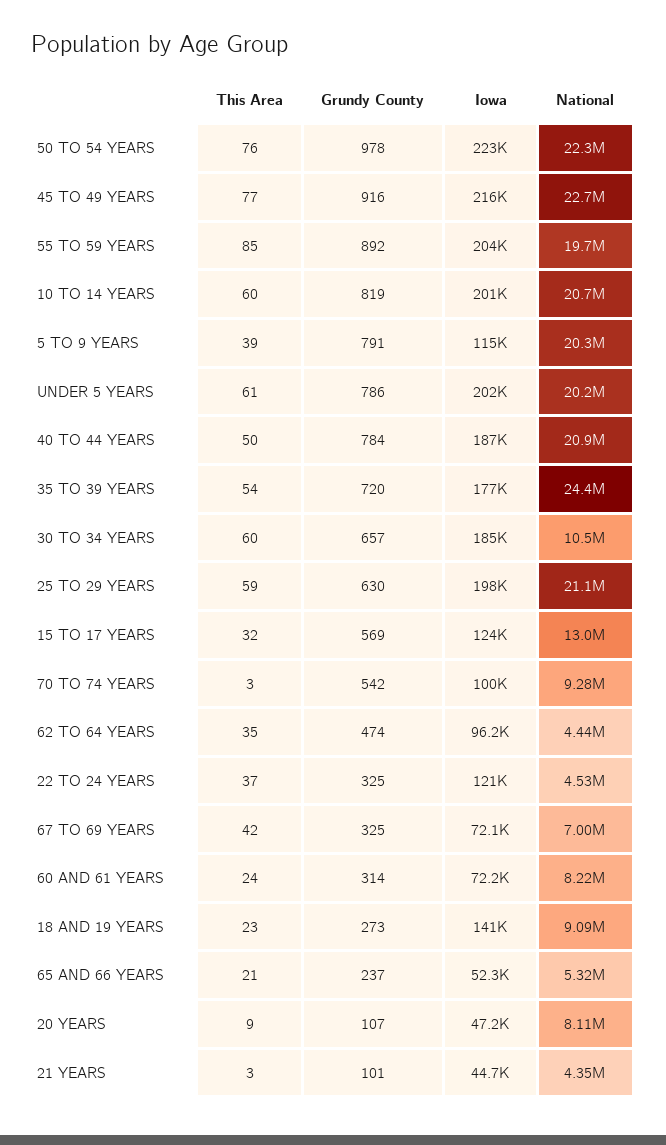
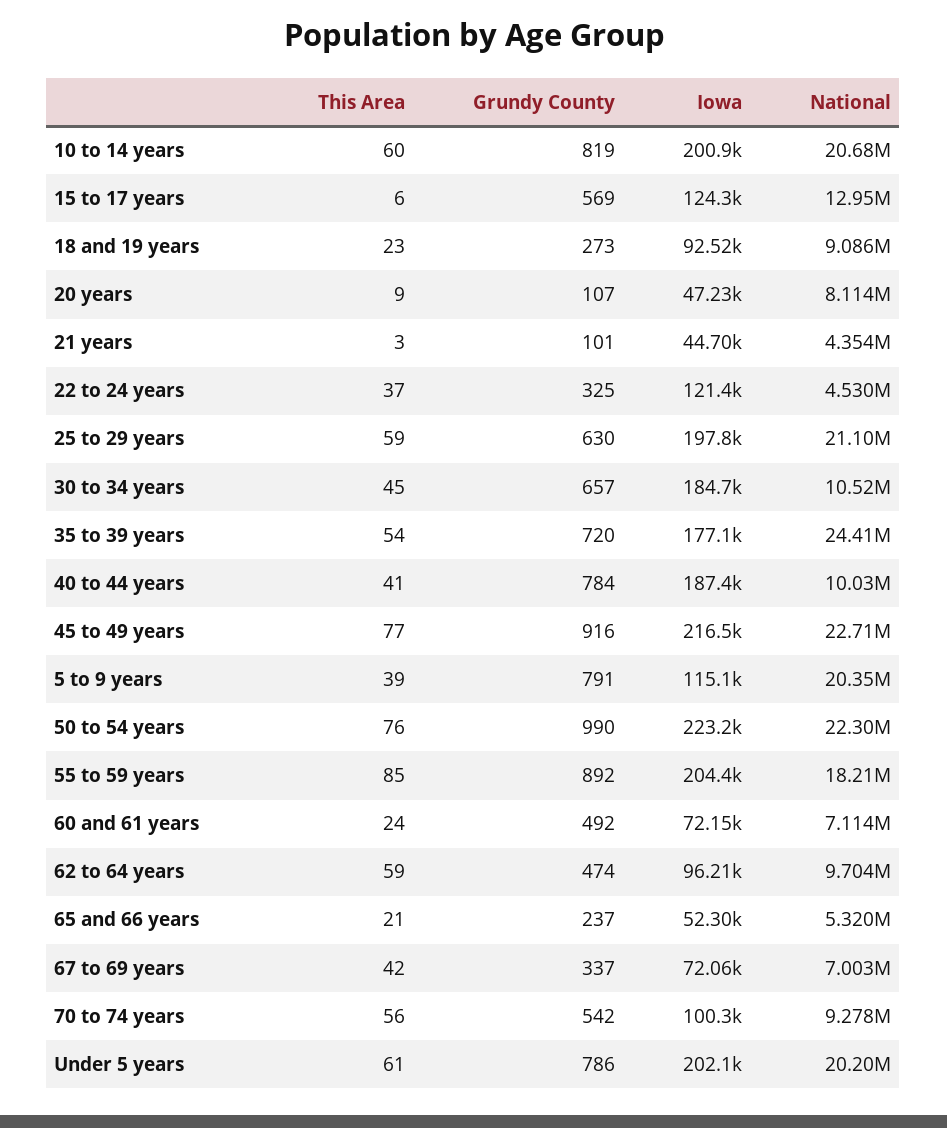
  {
    "This Area": {
      "50 TO 54 YEARS": 76,
      "45 TO 49 YEARS": 77,
      "55 TO 59 YEARS": 85,
      "10 TO 14 YEARS": 60,
      "5 TO 9 YEARS": 39,
      "UNDER 5 YEARS": 61,
-     "40 TO 44 YEARS": 50,
+     "40 TO 44 YEARS": 41,
      "35 TO 39 YEARS": 54,
-     "30 TO 34 YEARS": 60,
+     "30 TO 34 YEARS": 45,
      "25 TO 29 YEARS": 59,
-     "15 TO 17 YEARS": 32,
+     "15 TO 17 YEARS": 6,
-     "70 TO 74 YEARS": 3,
+     "70 TO 74 YEARS": 56,
-     "62 TO 64 YEARS": 35,
+     "62 TO 64 YEARS": 59,
      "22 TO 24 YEARS": 37,
      "67 TO 69 YEARS": 42,
      "60 AND 61 YEARS": 24,
      "18 AND 19 YEARS": 23,
      "65 AND 66 YEARS": 21,
      "20 YEARS": 9,
      "21 YEARS": 3
    },
    "Grundy County": {
-     "50 TO 54 YEARS": 978,
+     "50 TO 54 YEARS": 990,
      "45 TO 49 YEARS": 916,
      "55 TO 59 YEARS": 892,
      "10 TO 14 YEARS": 819,
      "5 TO 9 YEARS": 791,
      "UNDER 5 YEARS": 786,
      "40 TO 44 YEARS": 784,
      "35 TO 39 YEARS": 720,
      "30 TO 34 YEARS": 657,
      "25 TO 29 YEARS": 630,
      "15 TO 17 YEARS": 569,
      "70 TO 74 YEARS": 542,
      "62 TO 64 YEARS": 474,
      "22 TO 24 YEARS": 325,
-     "67 TO 69 YEARS": 325,
+     "67 TO 69 YEARS": 337,
-     "60 AND 61 YEARS": 314,
+     "60 AND 61 YEARS": 492,
      "18 AND 19 YEARS": 273,
      "65 AND 66 YEARS": 237,
      "20 YEARS": 107,
      "21 YEARS": 101
    },
    "Iowa": {
      "50 TO 54 YEARS": 223200,
      "45 TO 49 YEARS": 216500,
      "55 TO 59 YEARS": 204400,
      "10 TO 14 YEARS": 200900,
      "5 TO 9 YEARS": 115100,
      "UNDER 5 YEARS": 202100,
      "40 TO 44 YEARS": 187400,
      "35 TO 39 YEARS": 177100,
      "30 TO 34 YEARS": 184700,
      "25 TO 29 YEARS": 197800,
      "15 TO 17 YEARS": 124300,
      "70 TO 74 YEARS": 100300,
      "62 TO 64 YEARS": 96210,
      "22 TO 24 YEARS": 121400,
      "67 TO 69 YEARS": 72060,
      "60 AND 61 YEARS": 72150,
-     "18 AND 19 YEARS": 141000,
+     "18 AND 19 YEARS": 92520,
      "65 AND 66 YEARS": 52300,
      "20 YEARS": 47230,
      "21 YEARS": 44700
    },
    "National": {
      "50 TO 54 YEARS": 22300000,
      "45 TO 49 YEARS": 22710000,
-     "55 TO 59 YEARS": 19700000,
+     "55 TO 59 YEARS": 18210000,
      "10 TO 14 YEARS": 20680000,
      "5 TO 9 YEARS": 20350000,
      "UNDER 5 YEARS": 20200000,
-     "40 TO 44 YEARS": 20900000,
+     "40 TO 44 YEARS": 10030000,
      "35 TO 39 YEARS": 24410000,
      "30 TO 34 YEARS": 10520000,
      "25 TO 29 YEARS": 21100000,
      "15 TO 17 YEARS": 12950000,
      "70 TO 74 YEARS": 9278000,
-     "62 TO 64 YEARS": 4440000,
+     "62 TO 64 YEARS": 9704000,
      "22 TO 24 YEARS": 4530000,
      "67 TO 69 YEARS": 7003000,
-     "60 AND 61 YEARS": 8220000,
+     "60 AND 61 YEARS": 7114000,
      "18 AND 19 YEARS": 9086000,
      "65 AND 66 YEARS": 5320000,
      "20 YEARS": 8114000,
      "21 YEARS": 4354000
    }
  }

